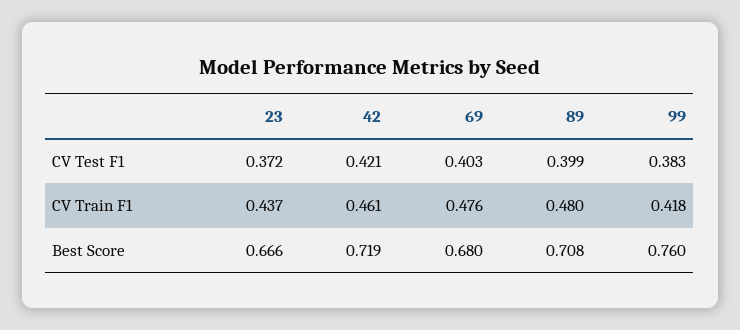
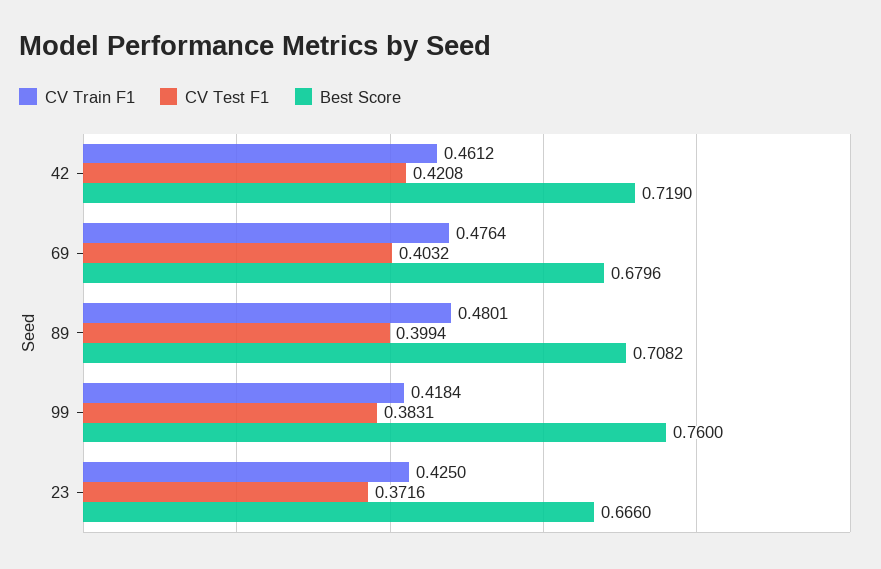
  {
    "CV Test F1": {
      "23": 0.3716,
      "42": 0.4208,
      "69": 0.4032,
      "89": 0.3994,
      "99": 0.3831
    },
    "CV Train F1": {
-     "23": 0.437,
+     "23": 0.425,
      "42": 0.4612,
      "69": 0.4764,
      "89": 0.4801,
      "99": 0.4184
    },
    "Best Score": {
      "23": 0.666,
      "42": 0.719,
      "69": 0.6796,
      "89": 0.7082,
      "99": 0.76
    }
  }

